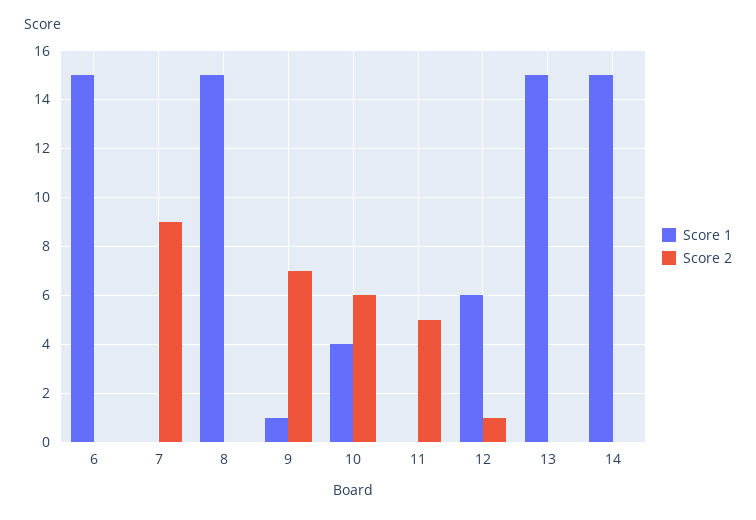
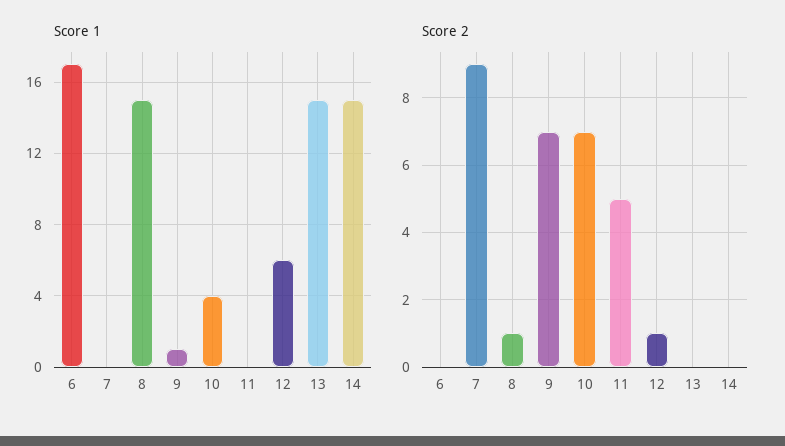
  {
    "Score 1": {
-     "6": 15,
+     "6": 17,
      "7": 0,
      "8": 15,
      "9": 1,
      "10": 4,
      "11": 0,
      "12": 6,
      "13": 15,
      "14": 15
    },
    "Score 2": {
      "6": 0,
      "7": 9,
-     "8": 0,
+     "8": 1,
      "9": 7,
-     "10": 6,
+     "10": 7,
      "11": 5,
      "12": 1,
      "13": 0,
      "14": 0
    }
  }

